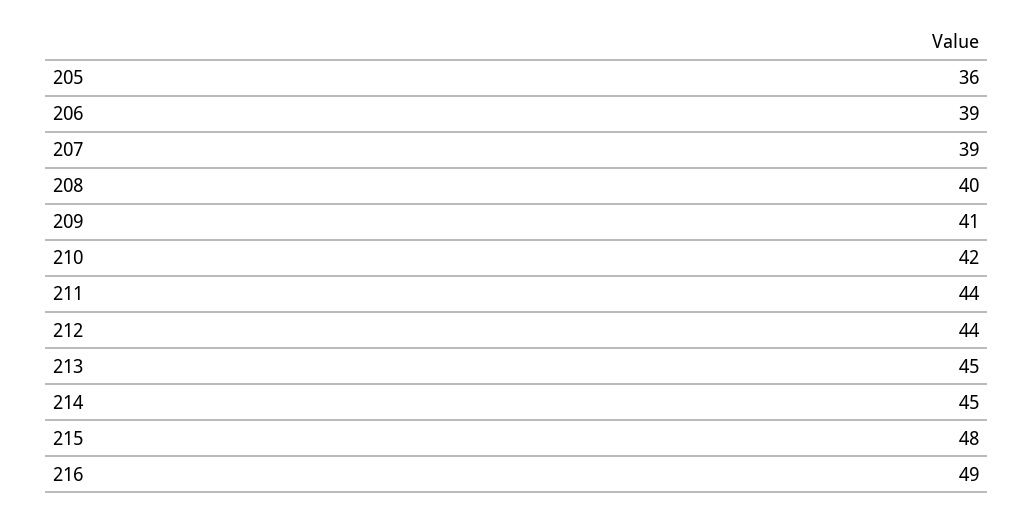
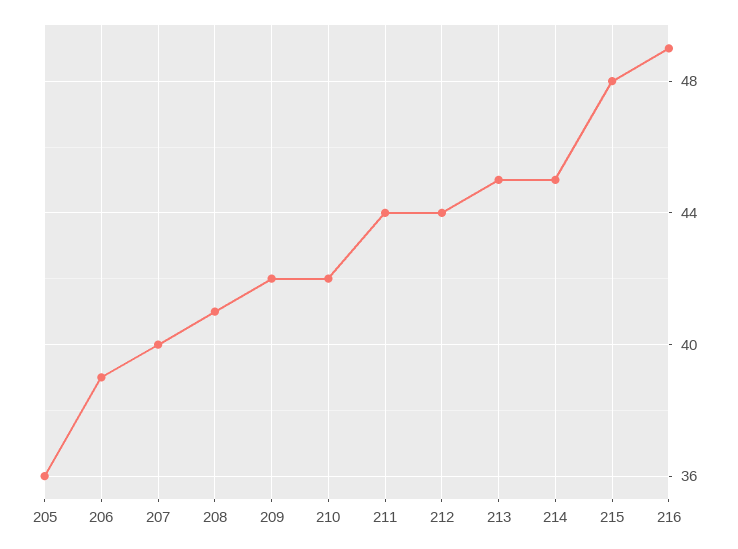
  {
    "205": 36,
    "206": 39,
-   "207": 39,
+   "207": 40,
-   "208": 40,
+   "208": 41,
-   "209": 41,
+   "209": 42,
    "210": 42,
    "211": 44,
    "212": 44,
    "213": 45,
    "214": 45,
    "215": 48,
    "216": 49
  }

